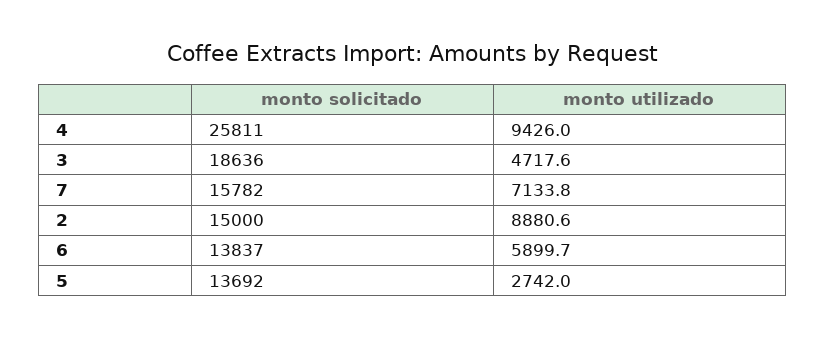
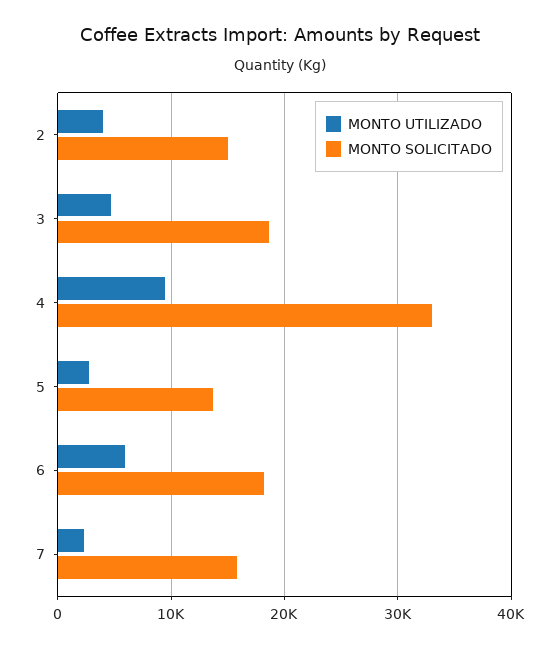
  {
    "monto solicitado": {
-     "4": 25811,
+     "4": 33000,
      "3": 18636,
      "7": 15782,
      "2": 15000,
-     "6": 13837,
+     "6": 18000,
      "5": 13692
    },
    "monto utilizado": {
      "4": 9426,
      "3": 4717.6,
-     "7": 7133.8,
+     "7": 2000,
-     "2": 8880.6,
+     "2": 4000,
      "6": 5899.7,
      "5": 2742
    }
  }

